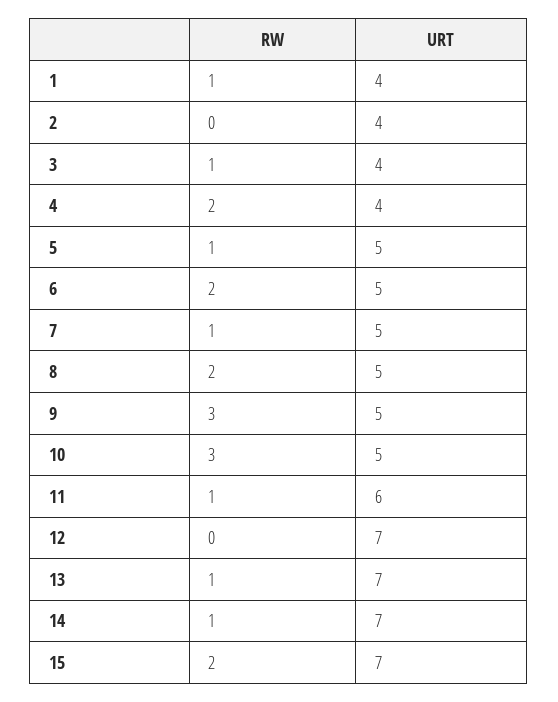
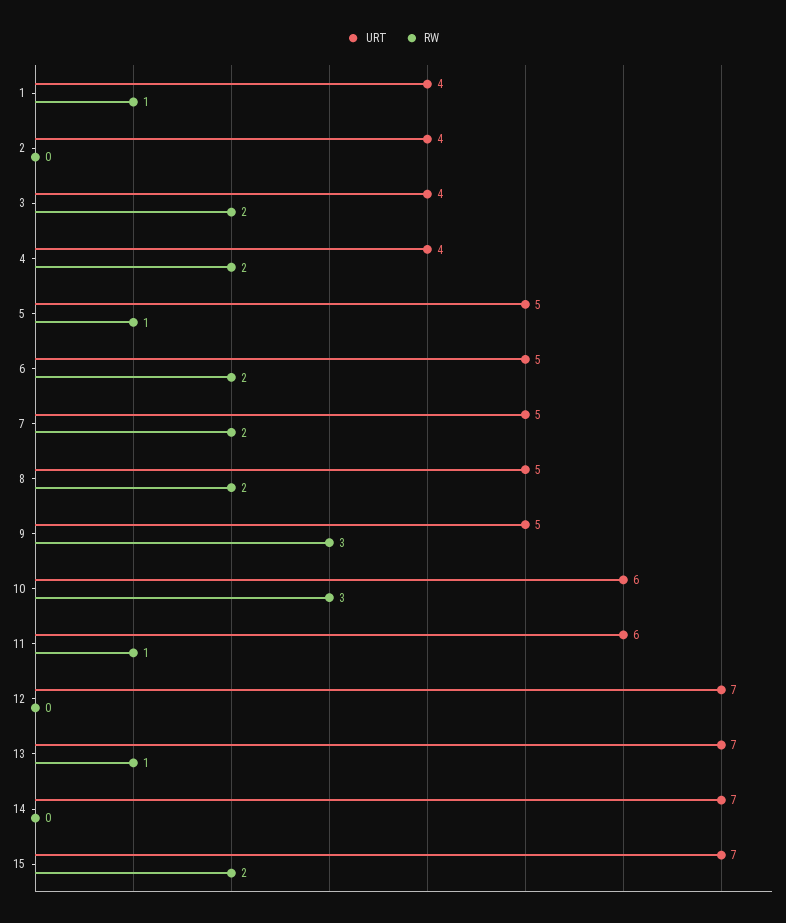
  {
    "RW": {
      "1": 1,
      "2": 0,
-     "3": 1,
+     "3": 2,
      "4": 2,
      "5": 1,
      "6": 2,
-     "7": 1,
+     "7": 2,
      "8": 2,
      "9": 3,
      "10": 3,
      "11": 1,
      "12": 0,
      "13": 1,
-     "14": 1,
+     "14": 0,
      "15": 2
    },
    "URT": {
      "1": 4,
      "2": 4,
      "3": 4,
      "4": 4,
      "5": 5,
      "6": 5,
      "7": 5,
      "8": 5,
      "9": 5,
-     "10": 5,
+     "10": 6,
      "11": 6,
      "12": 7,
      "13": 7,
      "14": 7,
      "15": 7
    }
  }

